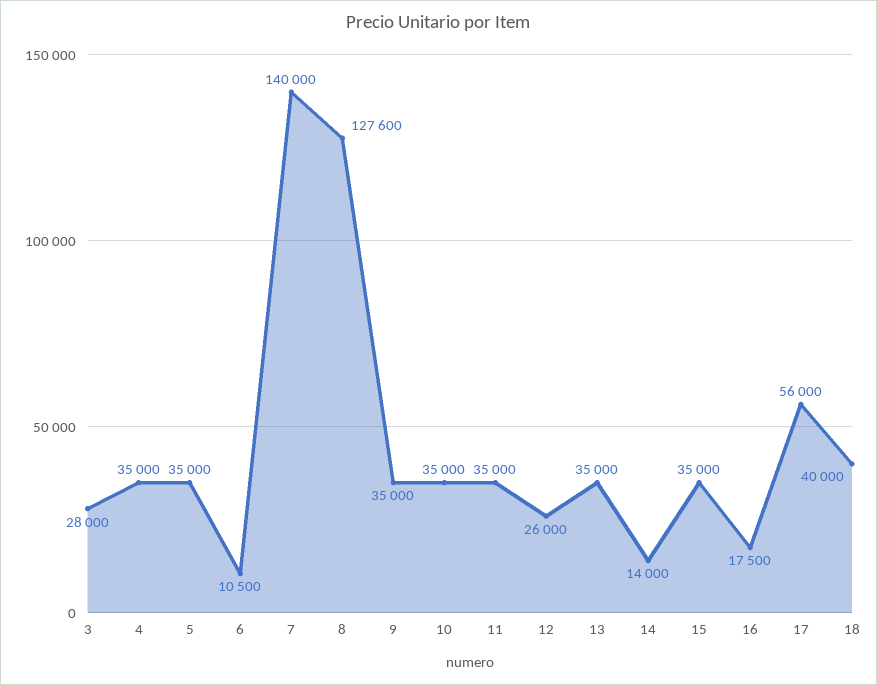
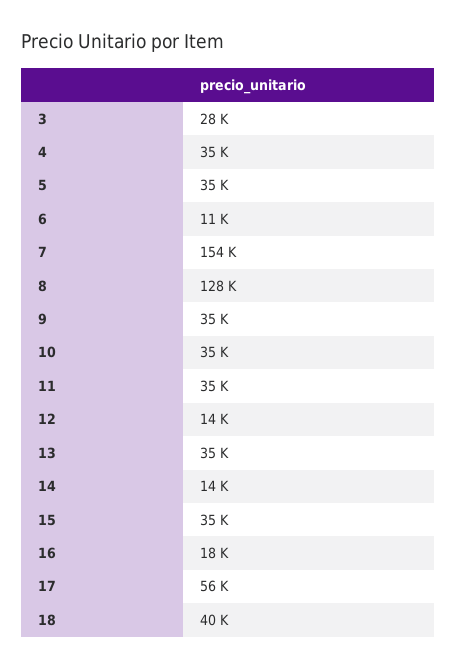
  {
    "3": 28000,
    "4": 35000,
    "5": 35000,
    "6": 10500,
-   "7": 140000,
+   "7": 154000,
    "8": 127600,
    "9": 35000,
    "10": 35000,
    "11": 35000,
-   "12": 26000,
+   "12": 14000,
    "13": 35000,
    "14": 14000,
    "15": 35000,
    "16": 17500,
    "17": 56000,
    "18": 40000
  }

